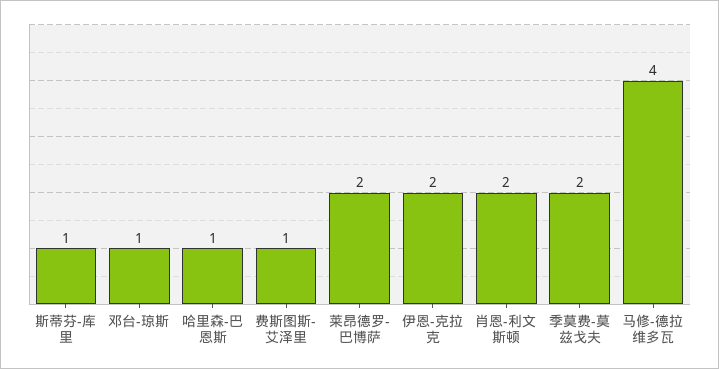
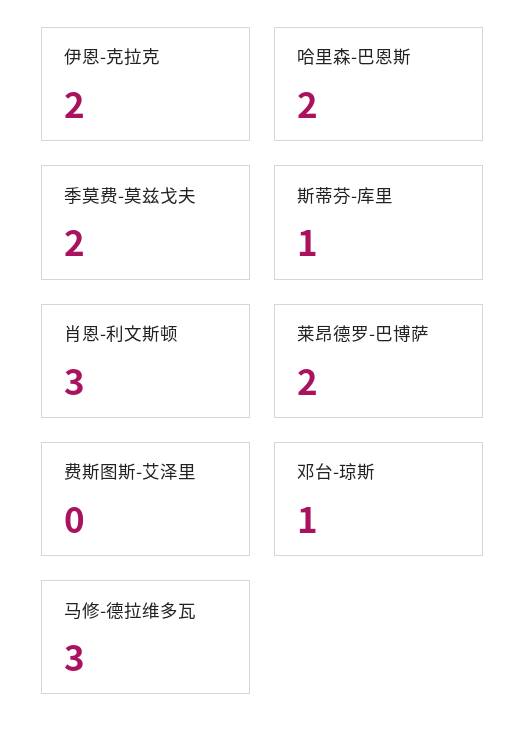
  {
    "斯蒂芬-库里": 1,
    "邓台-琼斯": 1,
-   "哈里森-巴恩斯": 1,
+   "哈里森-巴恩斯": 2,
-   "费斯图斯-艾泽里": 1,
+   "费斯图斯-艾泽里": 0,
    "莱昂德罗-巴博萨": 2,
    "伊恩-克拉克": 2,
-   "肖恩-利文斯顿": 2,
+   "肖恩-利文斯顿": 3,
    "季莫费-莫兹戈夫": 2,
-   "马修-德拉维多瓦": 4
+   "马修-德拉维多瓦": 3
  }

